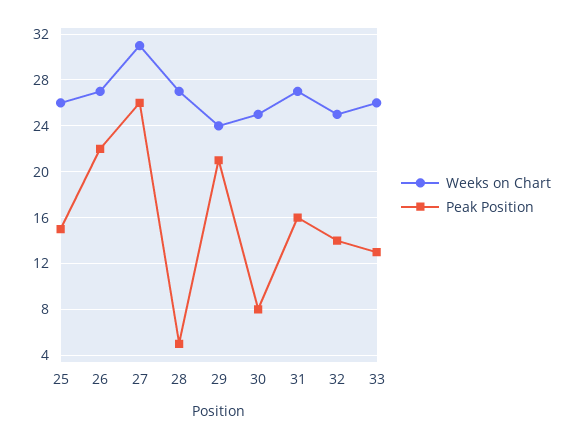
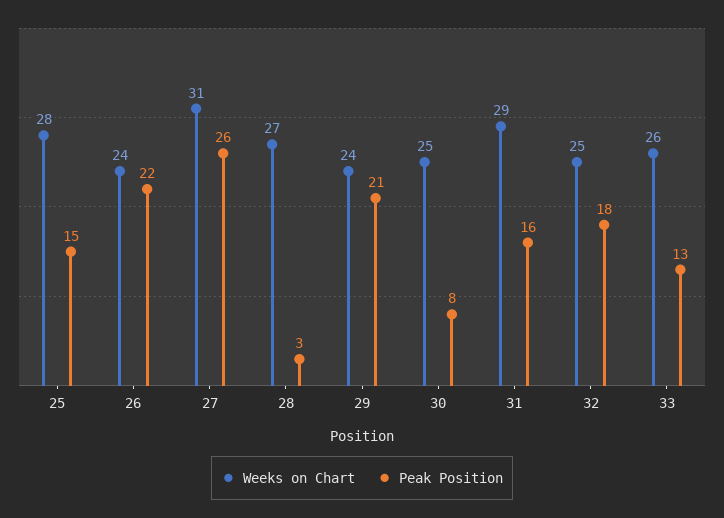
  {
    "Weeks on Chart": {
-     "25": 26,
+     "25": 28,
-     "26": 27,
+     "26": 24,
      "27": 31,
      "28": 27,
      "29": 24,
      "30": 25,
-     "31": 27,
+     "31": 29,
      "32": 25,
      "33": 26
    },
    "Peak Position": {
      "25": 15,
      "26": 22,
      "27": 26,
-     "28": 5,
+     "28": 3,
      "29": 21,
      "30": 8,
      "31": 16,
-     "32": 14,
+     "32": 18,
      "33": 13
    }
  }

